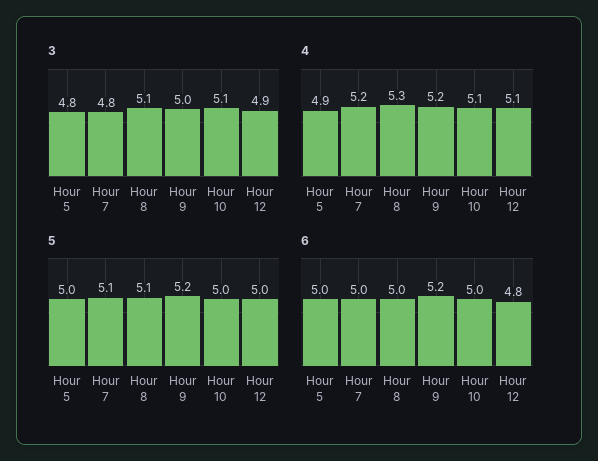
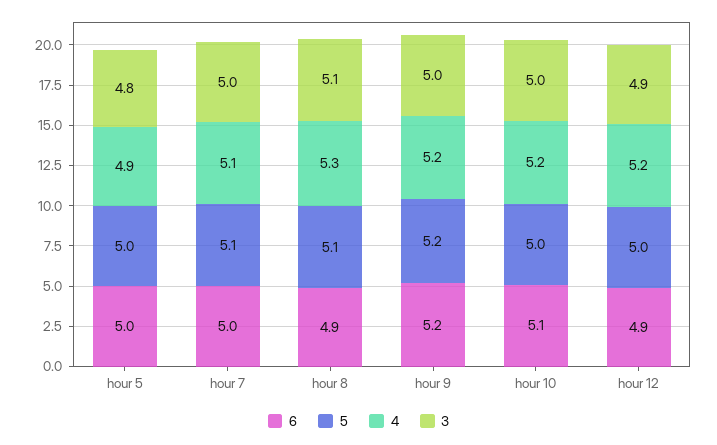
  {
    "3": {
      "Hour 5": 4.8,
-     "Hour 7": 4.8,
+     "Hour 7": 5,
      "Hour 8": 5.1,
      "Hour 9": 5,
-     "Hour 10": 5.1,
+     "Hour 10": 5,
      "Hour 12": 4.9
    },
    "4": {
      "Hour 5": 4.9,
-     "Hour 7": 5.2,
+     "Hour 7": 5.1,
      "Hour 8": 5.3,
      "Hour 9": 5.2,
-     "Hour 10": 5.1,
+     "Hour 10": 5.2,
-     "Hour 12": 5.1
+     "Hour 12": 5.2
    },
    "5": {
      "Hour 5": 5,
      "Hour 7": 5.1,
      "Hour 8": 5.1,
      "Hour 9": 5.2,
      "Hour 10": 5,
      "Hour 12": 5
    },
    "6": {
      "Hour 5": 5,
      "Hour 7": 5,
-     "Hour 8": 5,
+     "Hour 8": 4.9,
      "Hour 9": 5.2,
-     "Hour 10": 5,
+     "Hour 10": 5.1,
-     "Hour 12": 4.8
+     "Hour 12": 4.9
    }
  }

